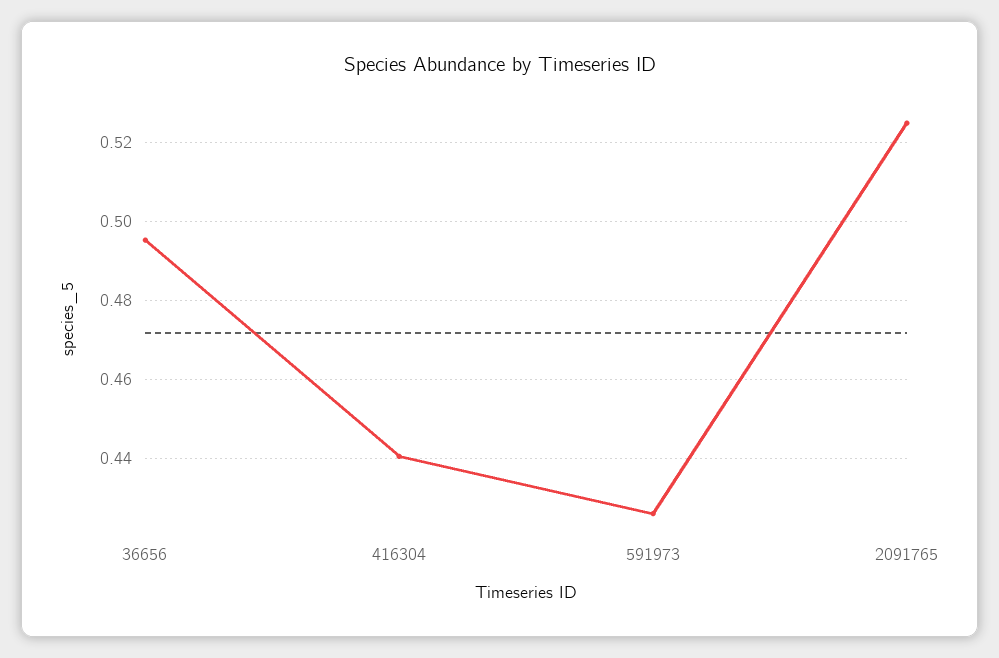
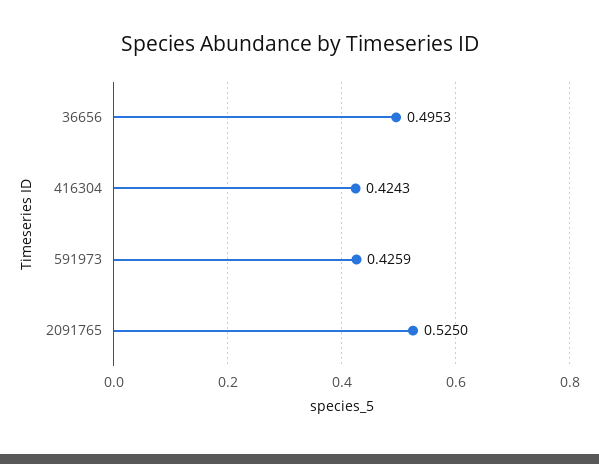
  {
    "36656": 0.4953,
-   "416304": 0.44,
+   "416304": 0.4243,
    "591973": 0.4259,
    "2091765": 0.525
  }

